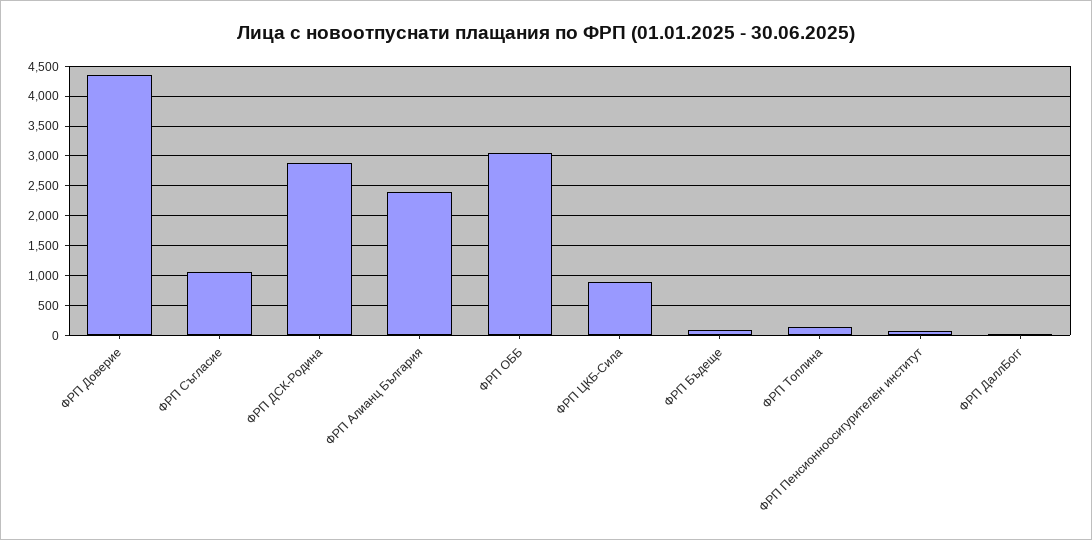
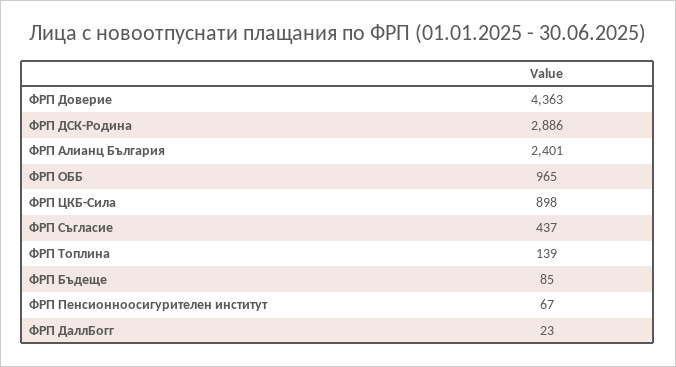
  {
    "ФРП Доверие": 4363,
-   "ФРП Съгласие": 1000,
+   "ФРП Съгласие": 437,
    "ФРП ДСК-Родина": 2886,
    "ФРП Алианц България": 2401,
-   "ФРП ОББ": 3000,
+   "ФРП ОББ": 965,
    "ФРП ЦКБ-Сила": 898,
    "ФРП Бъдеще": 85,
    "ФРП Топлина": 139,
    "ФРП Пенсионноосигурителен институт": 67,
    "ФРП ДаллБогг": 23
  }

